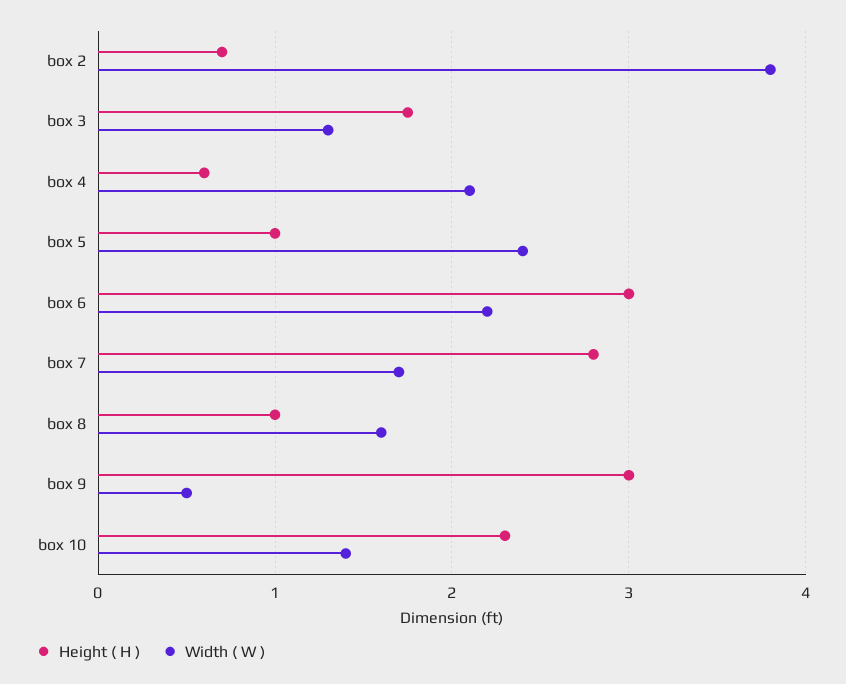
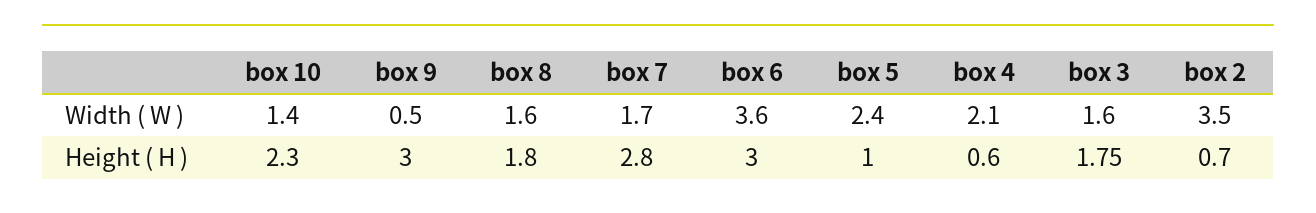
  {
    "Height ( H )": {
      "box 2": 0.7,
      "box 3": 1.75,
      "box 4": 0.6,
      "box 5": 1,
      "box 6": 3,
      "box 7": 2.8,
-     "box 8": 1,
+     "box 8": 1.8,
      "box 9": 3,
      "box 10": 2.3
    },
    "Width ( W )": {
-     "box 2": 3.8,
+     "box 2": 3.5,
-     "box 3": 1.3,
+     "box 3": 1.6,
      "box 4": 2.1,
      "box 5": 2.4,
-     "box 6": 2.2,
+     "box 6": 3.6,
      "box 7": 1.7,
      "box 8": 1.6,
      "box 9": 0.5,
      "box 10": 1.4
    }
  }

